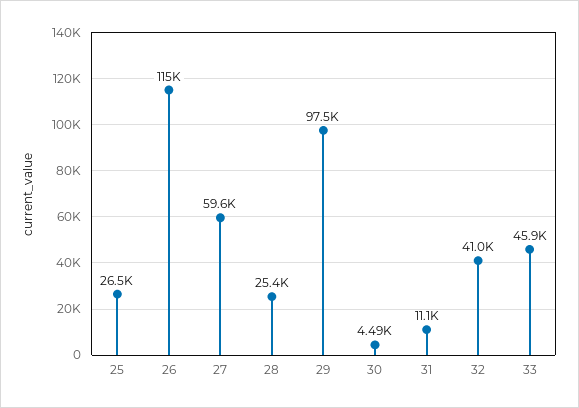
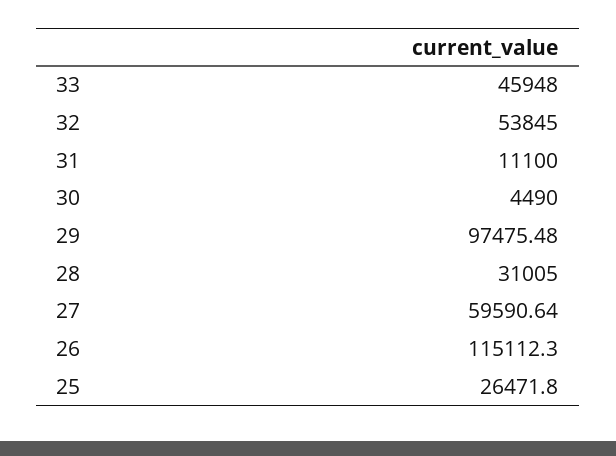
  {
    "25": 26471.8,
    "26": 115112.3,
    "27": 59590.64,
-   "28": 25400,
+   "28": 31005,
    "29": 97475.48,
    "30": 4490,
    "31": 11100,
-   "32": 41000,
+   "32": 53845,
    "33": 45948
  }

